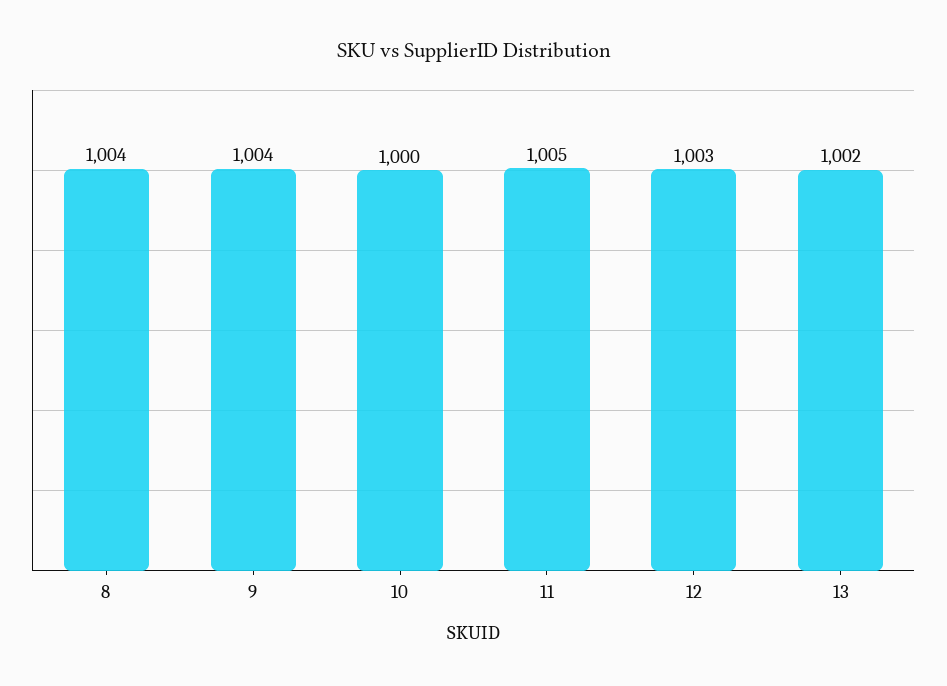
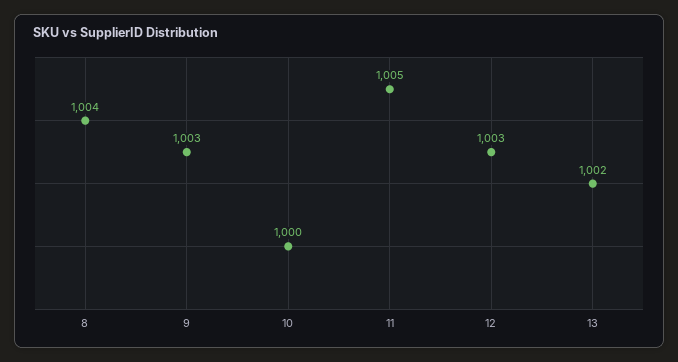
  {
    "8": 1004,
-   "9": 1004,
+   "9": 1003,
    "10": 1000,
    "11": 1005,
    "12": 1003,
    "13": 1002
  }

